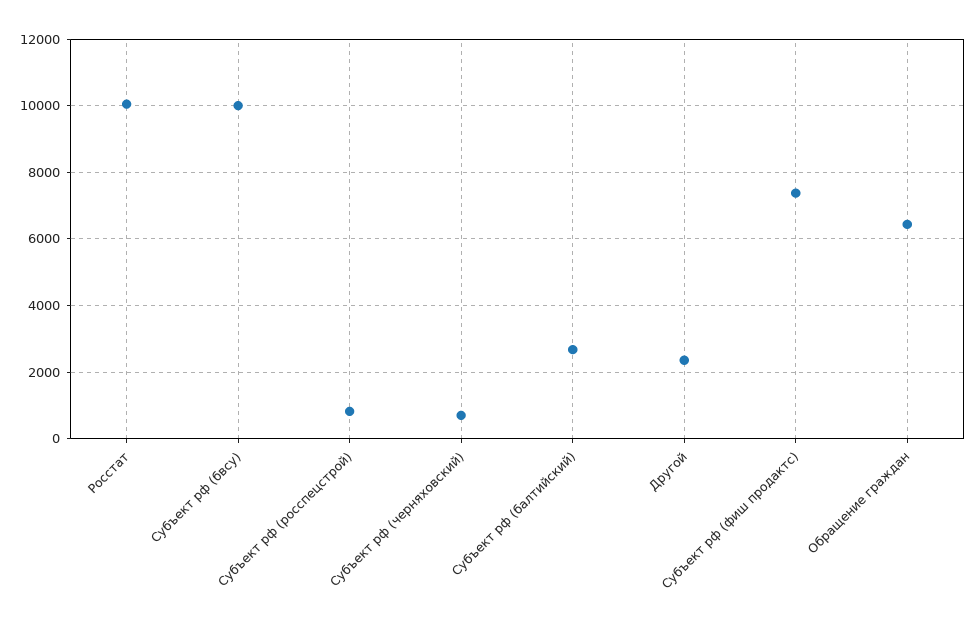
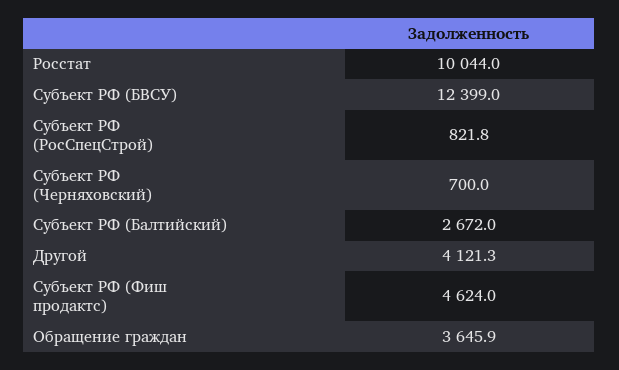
  {
    "Росстат": 10044,
-   "Субъект рф (бвсу)": 10000,
+   "Субъект рф (бвсу)": 12399,
    "Субъект рф (росспецстрой)": 821.8,
    "Субъект рф (черняховский)": 700,
    "Субъект рф (балтийский)": 2672,
-   "Другой": 2400,
+   "Другой": 4121.3,
-   "Субъект рф (фиш продактс)": 7400,
+   "Субъект рф (фиш продактс)": 4624,
-   "Обращение граждан": 6400
+   "Обращение граждан": 3645.9
  }

